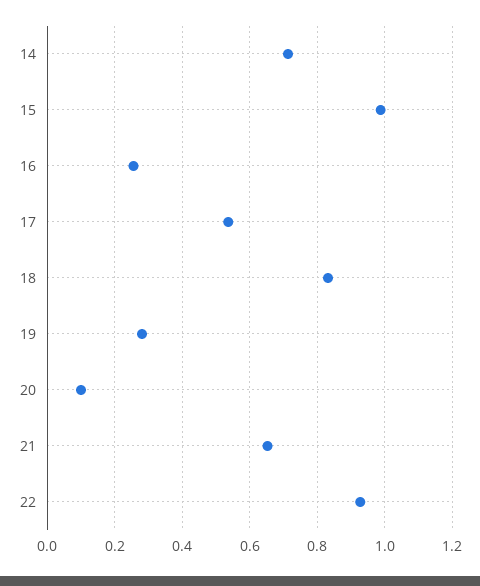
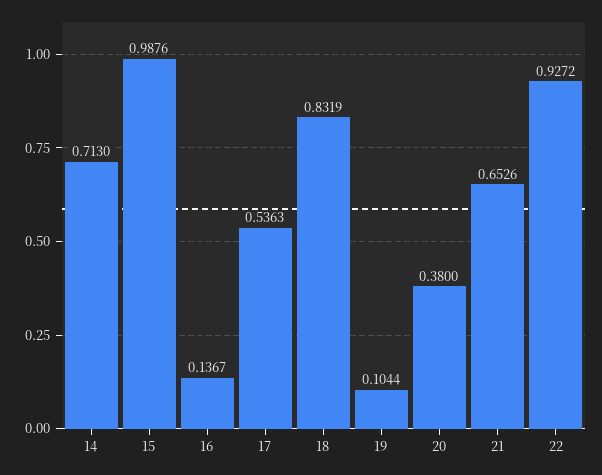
  {
    "14": 0.713,
    "15": 0.9876,
-   "16": 0.26,
+   "16": 0.1367,
    "17": 0.5363,
    "18": 0.8319,
-   "19": 0.28,
+   "19": 0.1044,
-   "20": 0.1,
+   "20": 0.38,
    "21": 0.6526,
    "22": 0.9272
  }

